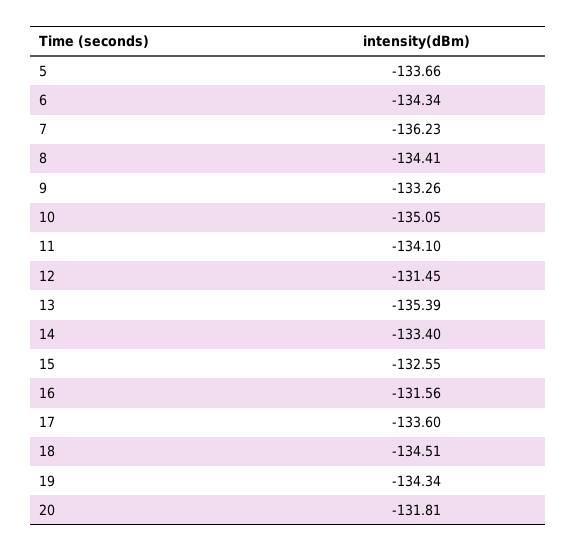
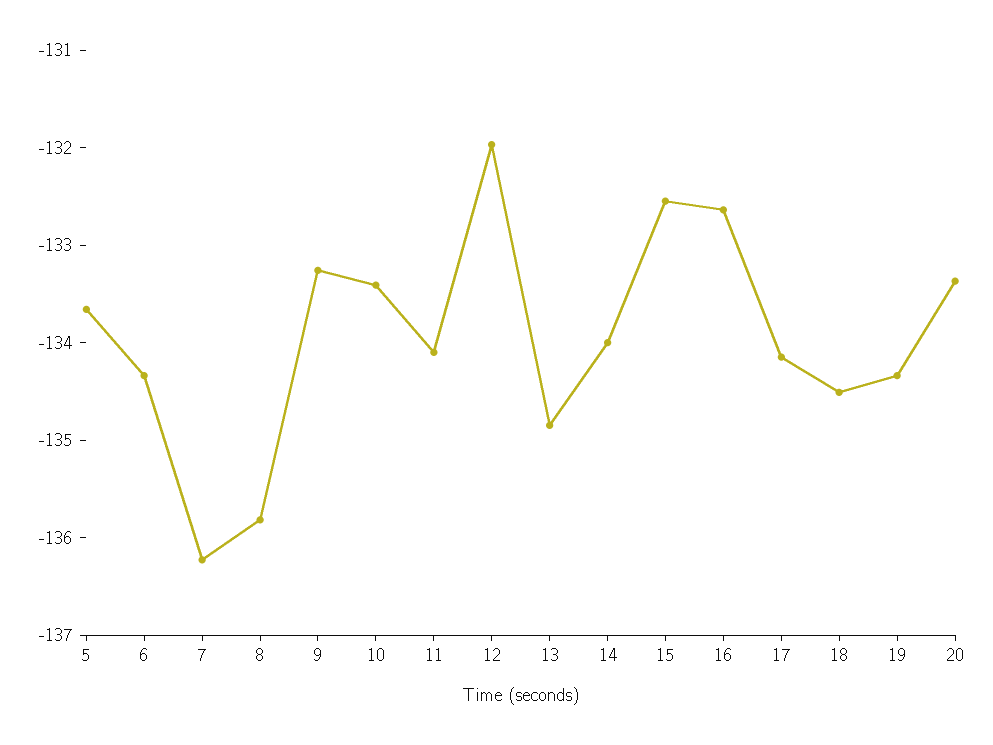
  {
    "5": -133.66,
    "6": -134.34,
    "7": -136.23,
-   "8": -134.41,
+   "8": -135.8,
    "9": -133.26,
-   "10": -135.05,
+   "10": -133.4,
    "11": -134.1,
-   "12": -131.45,
+   "12": -132,
-   "13": -135.39,
+   "13": -134.8,
-   "14": -133.4,
+   "14": -134,
    "15": -132.55,
-   "16": -131.56,
+   "16": -132.6,
-   "17": -133.6,
+   "17": -134.2,
    "18": -134.51,
    "19": -134.34,
-   "20": -131.81
+   "20": -133.4
  }

